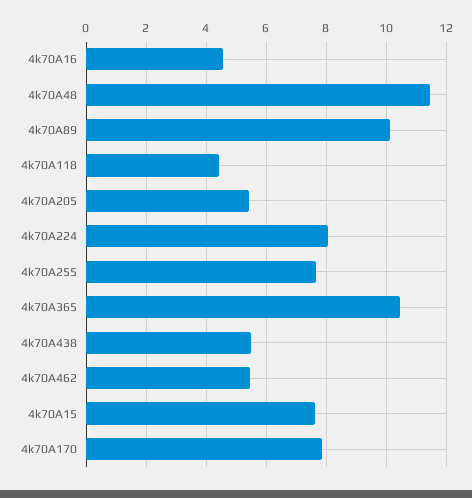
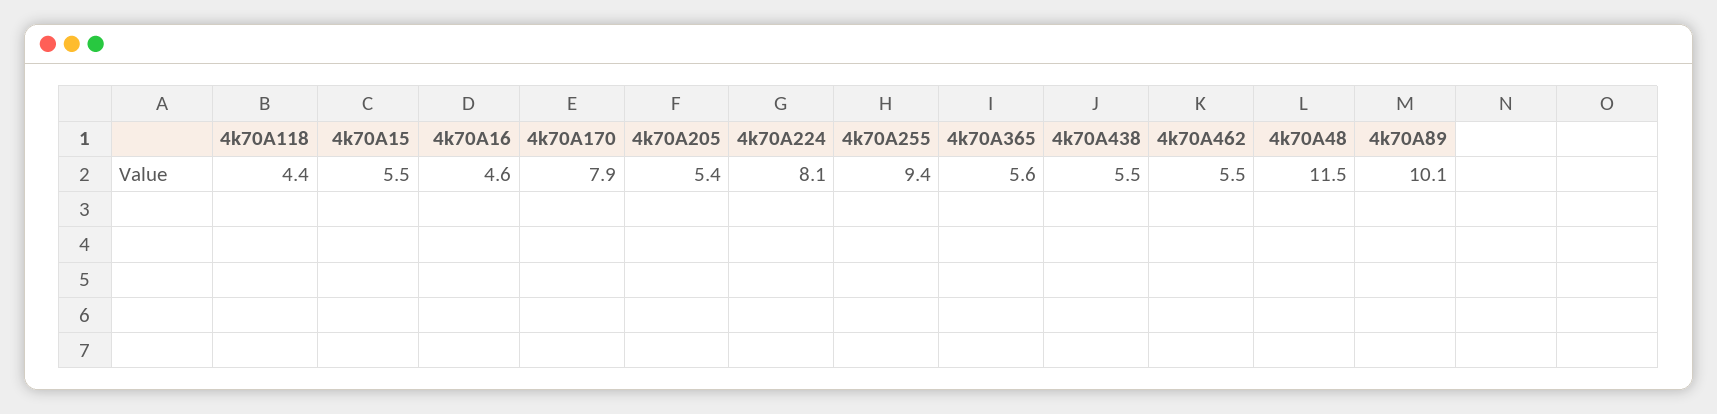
  {
    "4k70A16": 4.6,
    "4k70A48": 11.5,
    "4k70A89": 10.1,
    "4k70A118": 4.4,
    "4k70A205": 5.4,
    "4k70A224": 8.1,
-   "4k70A255": 7.6,
+   "4k70A255": 9.4,
-   "4k70A365": 10.4,
+   "4k70A365": 5.6,
    "4k70A438": 5.5,
    "4k70A462": 5.5,
-   "4k70A15": 7.6,
+   "4k70A15": 5.5,
    "4k70A170": 7.9
  }

